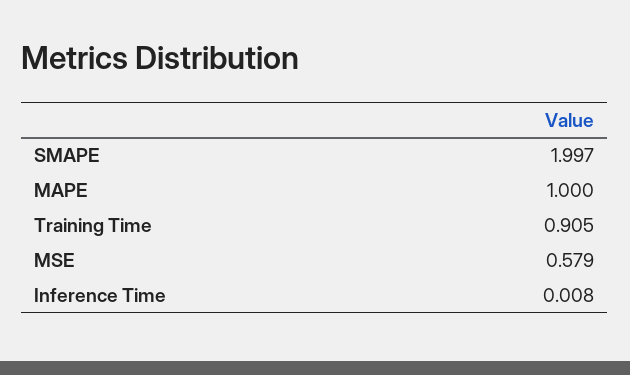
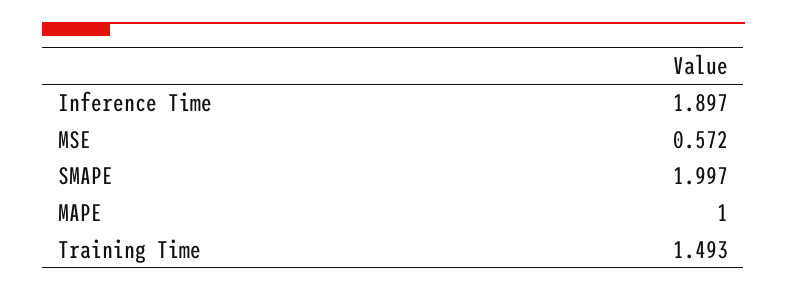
  {
    "SMAPE": 1.997,
    "MAPE": 1,
-   "Training Time": 0.905,
+   "Training Time": 1.493,
-   "MSE": 0.579,
+   "MSE": 0.572,
-   "Inference Time": 0.008
+   "Inference Time": 1.897
  }

